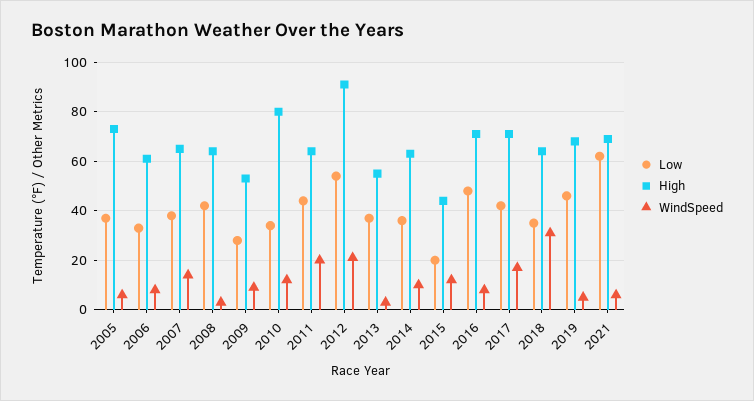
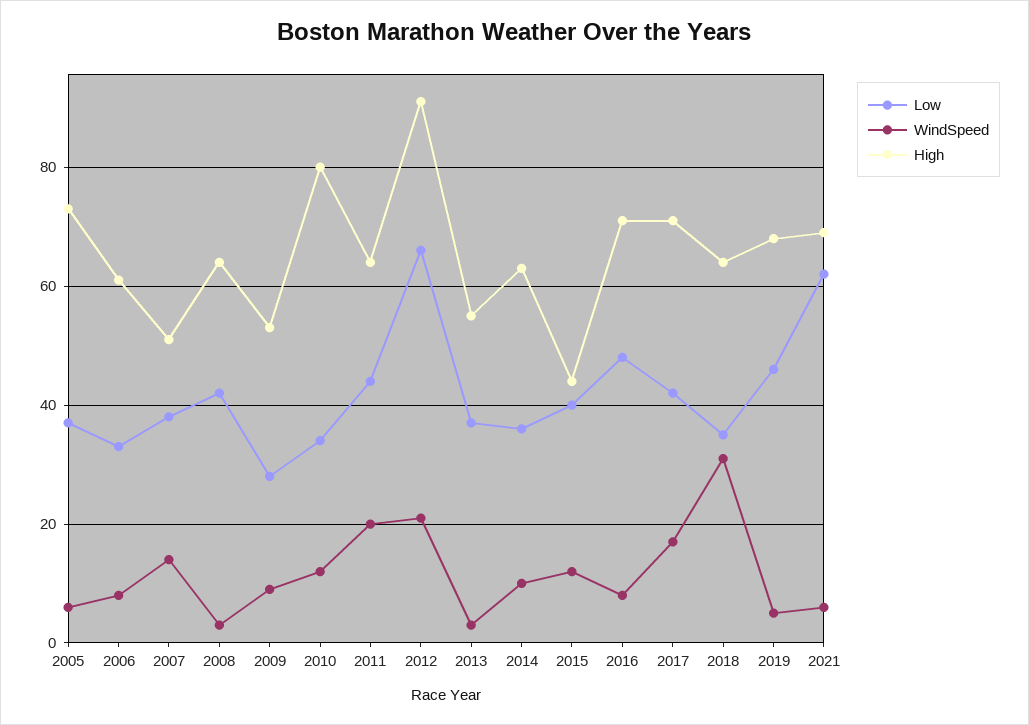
  {
    "Low": {
      "2005": 35,
      "2006": 35,
      "2007": 40,
      "2008": 40,
      "2009": 30,
      "2010": 35,
      "2011": 45,
-     "2012": 55,
+     "2012": 65,
      "2013": 35,
      "2014": 35,
-     "2015": 20,
+     "2015": 40,
      "2016": 50,
      "2017": 40,
      "2018": 35,
      "2019": 45,
      "2021": 60
    },
    "High": {
      "2005": 75,
      "2006": 60,
-     "2007": 65,
+     "2007": 50,
      "2008": 65,
      "2009": 55,
      "2010": 80,
      "2011": 65,
      "2012": 90,
      "2013": 55,
      "2014": 65,
      "2015": 45,
      "2016": 70,
      "2017": 70,
      "2018": 65,
      "2019": 70,
      "2021": 70
    },
    "WindSpeed": {
      "2005": 5,
      "2006": 10,
      "2007": 15,
      "2008": 5,
      "2009": 10,
      "2010": 10,
      "2011": 20,
      "2012": 20,
      "2013": 5,
      "2014": 10,
      "2015": 10,
      "2016": 10,
      "2017": 15,
      "2018": 30,
      "2019": 5,
      "2021": 5
    }
  }

